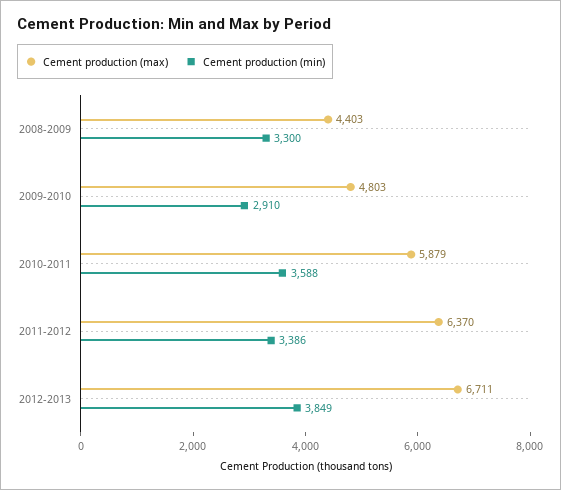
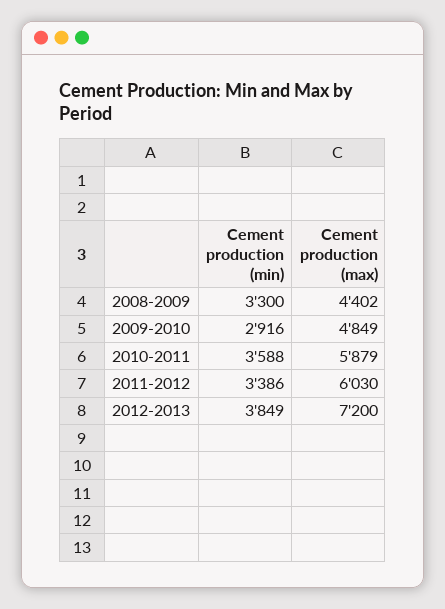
  {
    "Cement production (max)": {
-     "2008-2009": 4403,
+     "2008-2009": 4402,
-     "2009-2010": 4803,
+     "2009-2010": 4849,
      "2010-2011": 5879,
-     "2011-2012": 6370,
+     "2011-2012": 6030,
-     "2012-2013": 6711
+     "2012-2013": 7200
    },
    "Cement production (min)": {
      "2008-2009": 3300,
-     "2009-2010": 2910,
+     "2009-2010": 2916,
      "2010-2011": 3588,
      "2011-2012": 3386,
      "2012-2013": 3849
    }
  }

